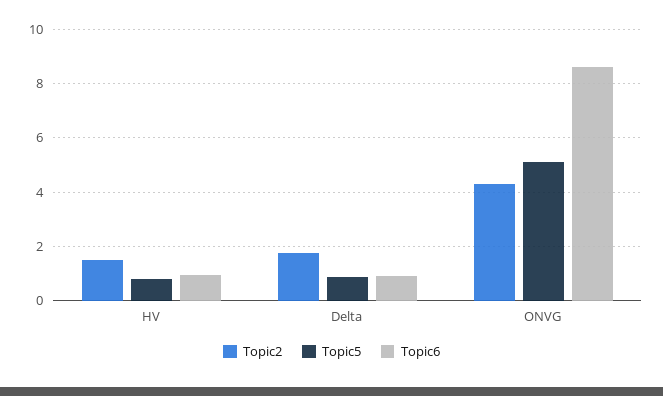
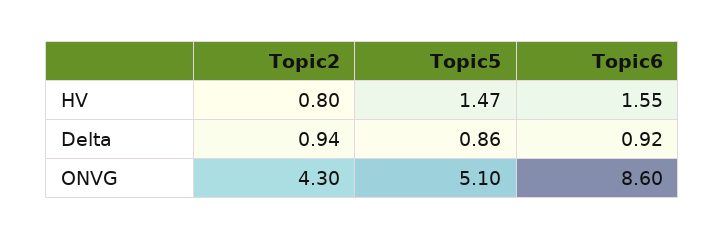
  {
    "Topic2": {
-     "HV": 1.5,
+     "HV": 0.8,
-     "Delta": 1.75,
+     "Delta": 0.94,
      "ONVG": 4.3
    },
    "Topic5": {
-     "HV": 0.75,
+     "HV": 1.47,
      "Delta": 0.86,
      "ONVG": 5.1
    },
    "Topic6": {
-     "HV": 1,
+     "HV": 1.55,
      "Delta": 0.92,
      "ONVG": 8.6
    }
  }

